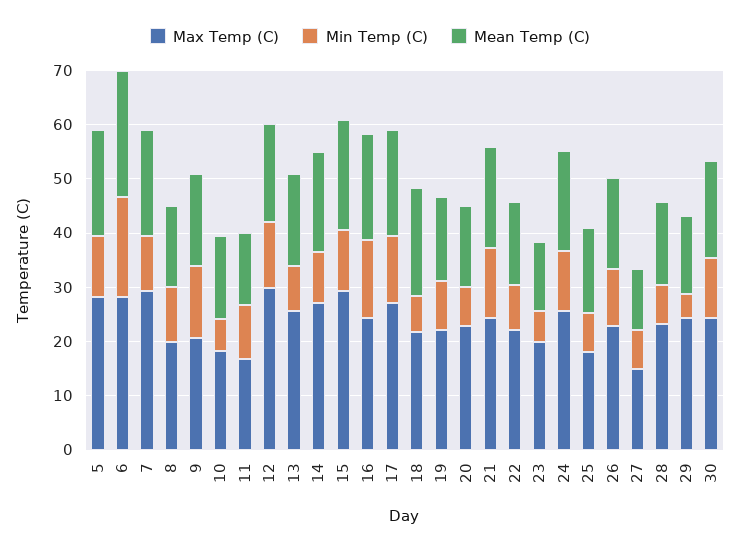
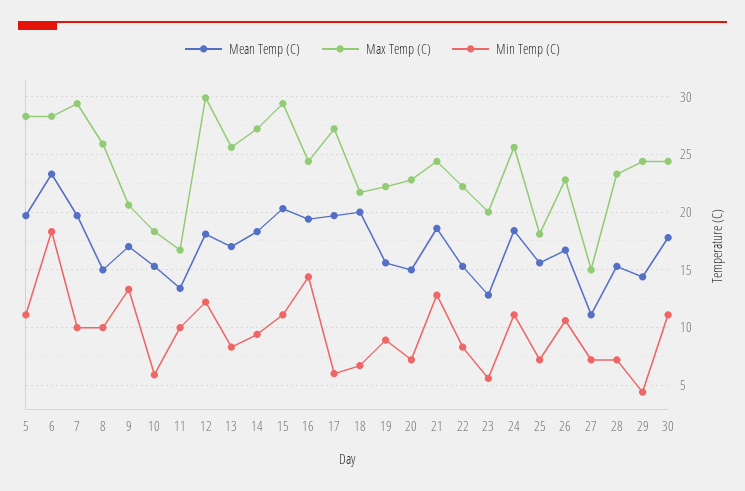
  {
    "Max Temp (C)": {
      "5": 28,
      "6": 28,
      "7": 29,
-     "8": 20,
+     "8": 26,
      "9": 21,
      "10": 18,
      "11": 17,
      "12": 30,
      "13": 26,
      "14": 27,
      "15": 29,
      "16": 24,
      "17": 27,
      "18": 22,
      "19": 22,
      "20": 23,
      "21": 24,
      "22": 22,
      "23": 20,
      "24": 26,
      "25": 18,
      "26": 23,
      "27": 15,
      "28": 23,
      "29": 24,
      "30": 24
    },
    "Min Temp (C)": {
      "5": 11,
      "6": 18,
      "7": 10,
      "8": 10,
      "9": 13,
      "10": 6,
      "11": 10,
      "12": 12,
      "13": 8,
      "14": 9,
      "15": 11,
      "16": 14,
-     "17": 12,
+     "17": 6,
      "18": 7,
      "19": 9,
      "20": 7,
      "21": 13,
      "22": 8,
      "23": 6,
      "24": 11,
      "25": 7,
      "26": 11,
      "27": 7,
      "28": 7,
      "29": 4,
      "30": 11
    },
    "Mean Temp (C)": {
      "5": 20,
      "6": 23,
      "7": 20,
      "8": 15,
      "9": 17,
      "10": 15,
      "11": 13,
      "12": 18,
      "13": 17,
      "14": 18,
      "15": 20,
      "16": 19,
      "17": 20,
      "18": 20,
      "19": 16,
      "20": 15,
      "21": 19,
      "22": 15,
      "23": 13,
      "24": 18,
      "25": 16,
      "26": 17,
      "27": 11,
      "28": 15,
      "29": 14,
      "30": 18
    }
  }

